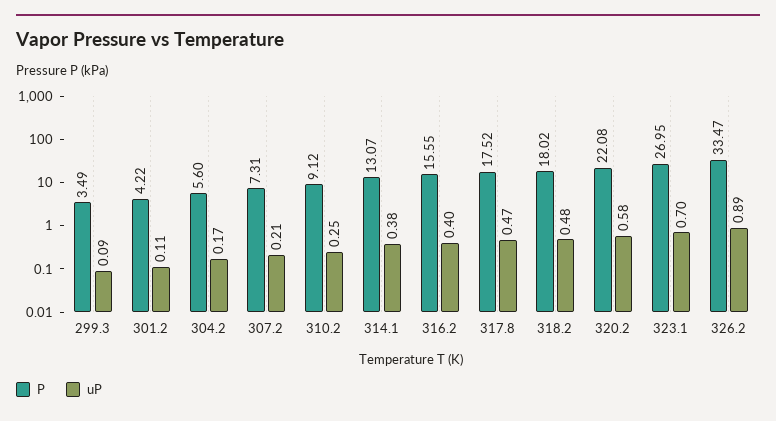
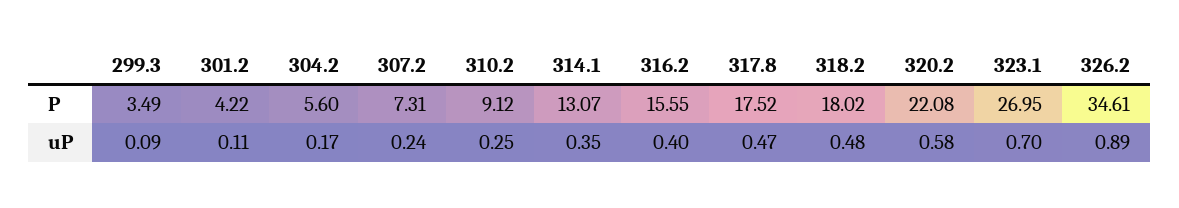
  {
    "P": {
      "299.3": 3.49,
      "301.2": 4.22,
      "304.2": 5.6,
      "307.2": 7.31,
      "310.2": 9.12,
      "314.1": 13.07,
      "316.2": 15.55,
      "317.8": 17.52,
      "318.2": 18.02,
      "320.2": 22.08,
      "323.1": 26.95,
-     "326.2": 33.47
+     "326.2": 34.61
    },
    "uP": {
      "299.3": 0.09,
      "301.2": 0.11,
      "304.2": 0.17,
-     "307.2": 0.21,
+     "307.2": 0.24,
      "310.2": 0.25,
-     "314.1": 0.38,
+     "314.1": 0.35,
      "316.2": 0.4,
      "317.8": 0.47,
      "318.2": 0.48,
      "320.2": 0.58,
      "323.1": 0.7,
      "326.2": 0.89
    }
  }

